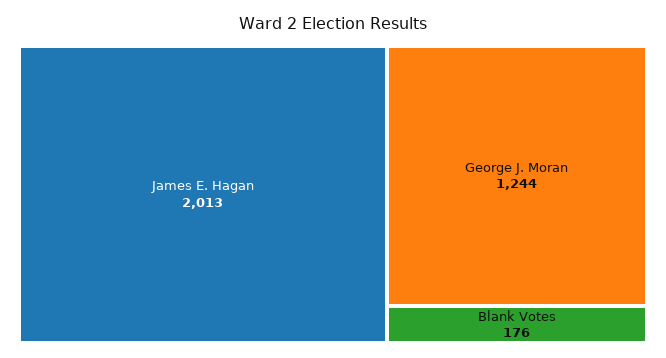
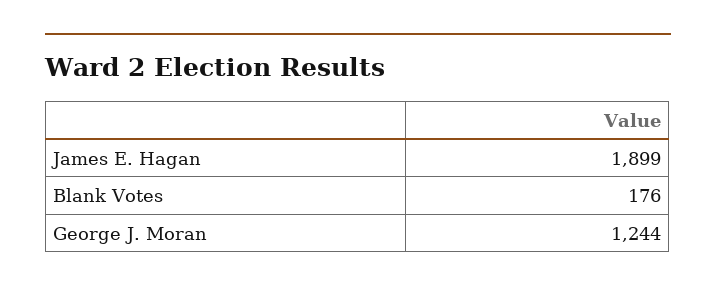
  {
-   "James E. Hagan": 2013,
+   "James E. Hagan": 1899,
    "George J. Moran": 1244,
    "Blank Votes": 176
  }

